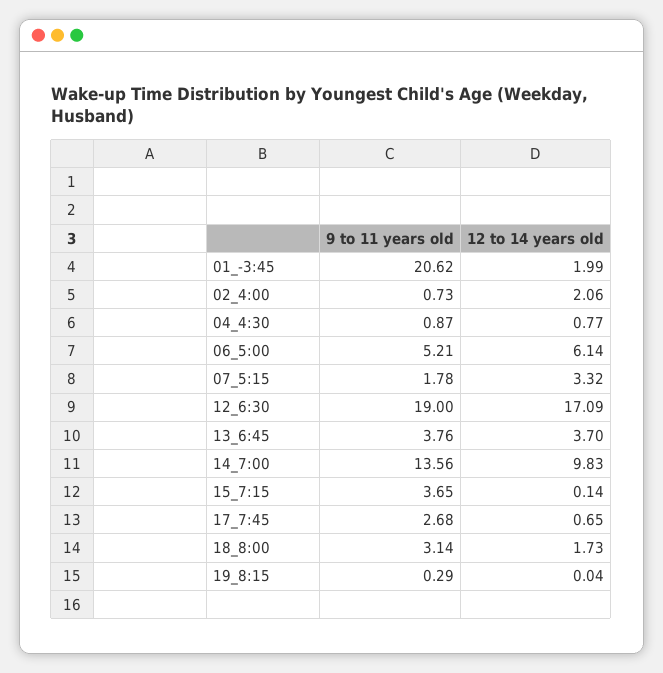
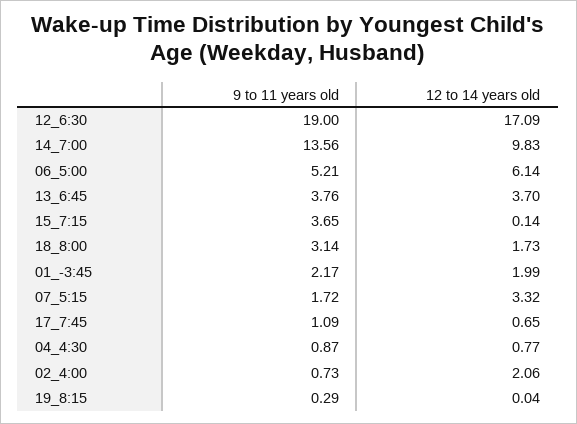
  {
    "9 to 11 years old": {
-     "01_-3:45": 20.62,
+     "01_-3:45": 2.17,
      "02_4:00": 0.73,
      "04_4:30": 0.87,
      "06_5:00": 5.21,
-     "07_5:15": 1.78,
+     "07_5:15": 1.72,
      "12_6:30": 19,
      "13_6:45": 3.76,
      "14_7:00": 13.56,
      "15_7:15": 3.65,
-     "17_7:45": 2.68,
+     "17_7:45": 1.09,
      "18_8:00": 3.14,
      "19_8:15": 0.29
    },
    "12 to 14 years old": {
      "01_-3:45": 1.99,
      "02_4:00": 2.06,
      "04_4:30": 0.77,
      "06_5:00": 6.14,
      "07_5:15": 3.32,
      "12_6:30": 17.09,
      "13_6:45": 3.7,
      "14_7:00": 9.83,
      "15_7:15": 0.14,
      "17_7:45": 0.65,
      "18_8:00": 1.73,
      "19_8:15": 0.04
    }
  }

